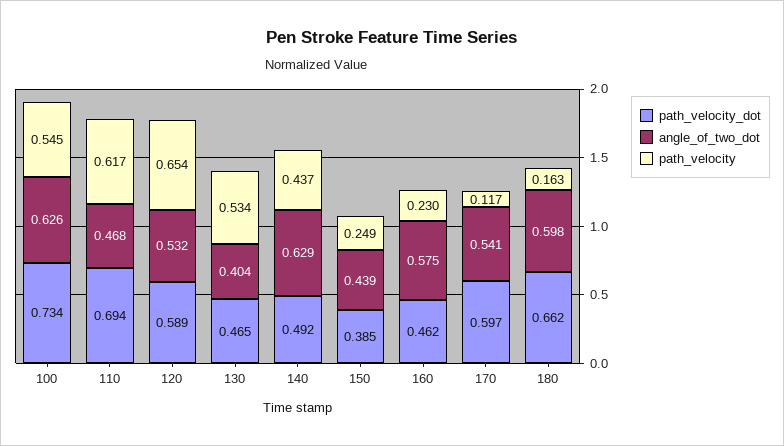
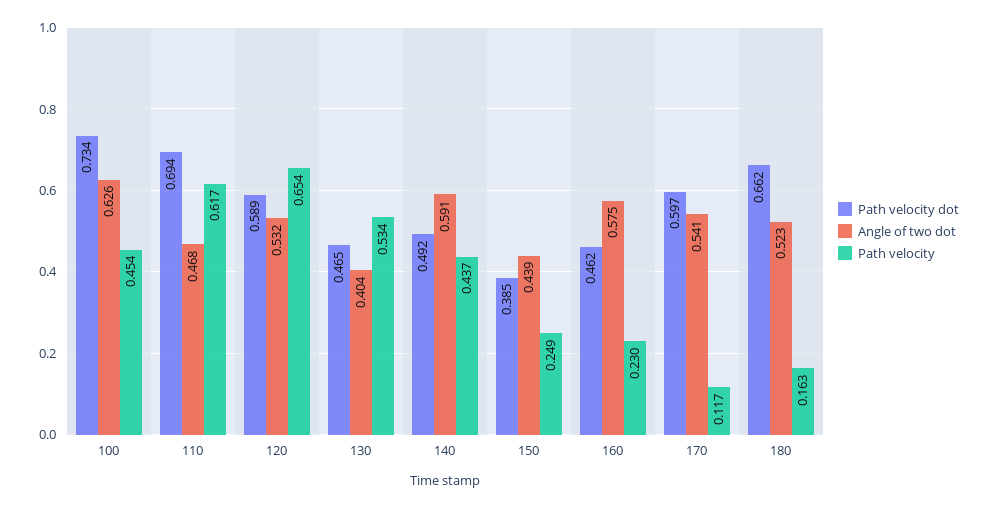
  {
    "path_velocity_dot": {
      "100": 0.734,
      "110": 0.694,
      "120": 0.589,
      "130": 0.465,
      "140": 0.492,
      "150": 0.385,
      "160": 0.462,
      "170": 0.597,
      "180": 0.662
    },
    "angle_of_two_dot": {
      "100": 0.626,
      "110": 0.468,
      "120": 0.532,
      "130": 0.404,
-     "140": 0.629,
+     "140": 0.591,
      "150": 0.439,
      "160": 0.575,
      "170": 0.541,
-     "180": 0.598
+     "180": 0.523
    },
    "path_velocity": {
-     "100": 0.545,
+     "100": 0.454,
      "110": 0.617,
      "120": 0.654,
      "130": 0.534,
      "140": 0.437,
      "150": 0.249,
      "160": 0.23,
      "170": 0.117,
      "180": 0.163
    }
  }

